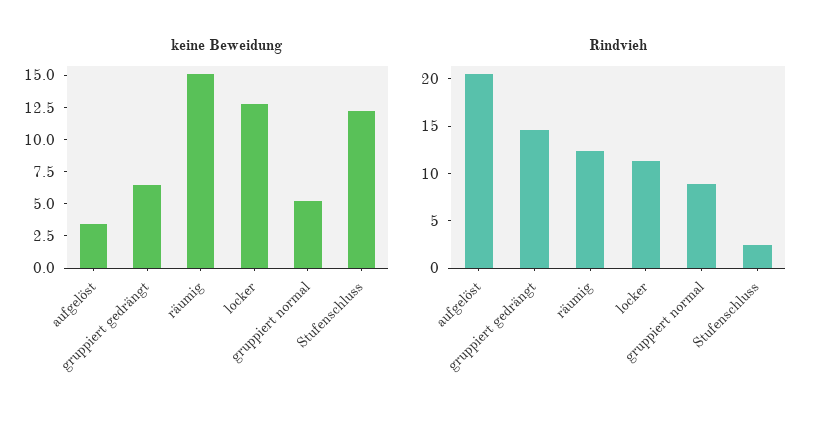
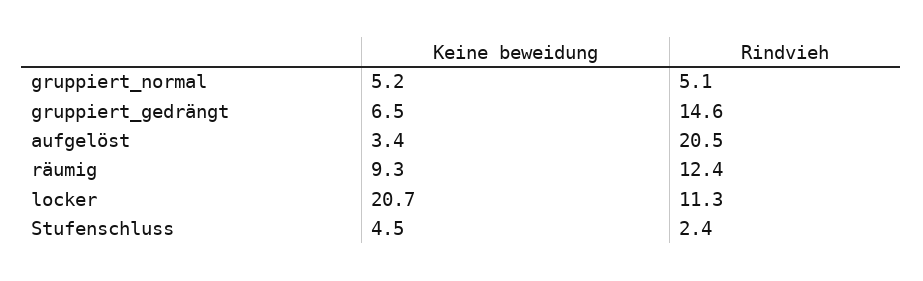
  {
    "keine Beweidung": {
      "aufgelöst": 3.4,
      "gruppiert gedrängt": 6.5,
-     "räumig": 15,
+     "räumig": 9.3,
-     "locker": 12.5,
+     "locker": 20.7,
      "gruppiert normal": 5.2,
-     "Stufenschluss": 12.5
+     "Stufenschluss": 4.5
    },
    "Rindvieh": {
      "aufgelöst": 20.5,
      "gruppiert gedrängt": 14.6,
      "räumig": 12.4,
      "locker": 11.3,
-     "gruppiert normal": 9,
+     "gruppiert normal": 5.1,
      "Stufenschluss": 2.4
    }
  }

